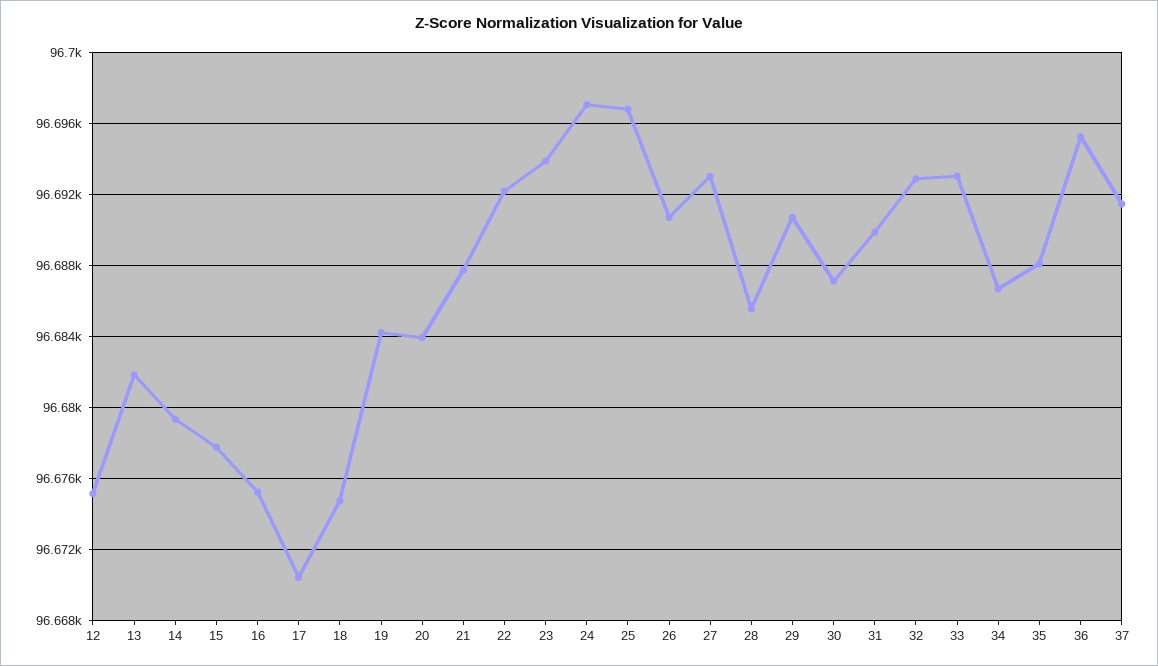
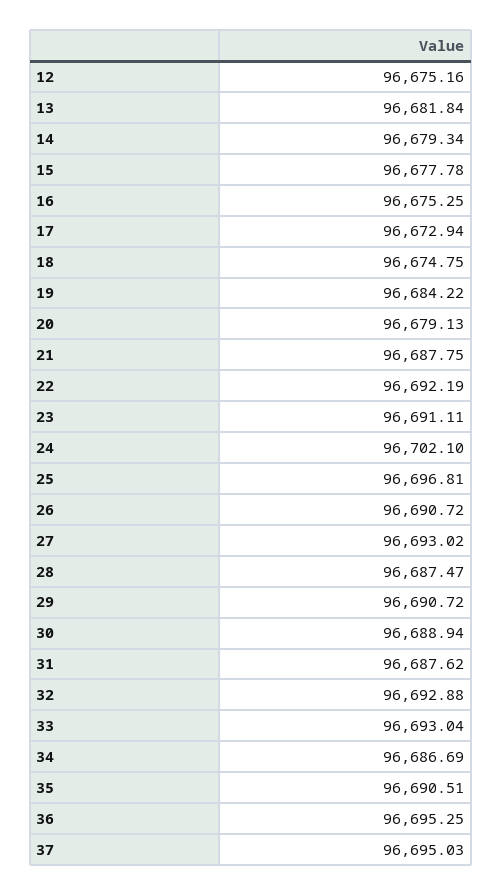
  {
    "12": 96675.16,
    "13": 96681.84,
    "14": 96679.34,
    "15": 96677.78,
    "16": 96675.25,
-   "17": 96670.5,
+   "17": 96672.94,
    "18": 96674.75,
    "19": 96684.22,
-   "20": 96684,
+   "20": 96679.13,
    "21": 96687.75,
    "22": 96692.19,
-   "23": 96694,
+   "23": 96691.11,
-   "24": 96697,
+   "24": 96702.1,
    "25": 96696.81,
    "26": 96690.72,
    "27": 96693.02,
-   "28": 96685.5,
+   "28": 96687.47,
    "29": 96690.72,
-   "30": 96687,
+   "30": 96688.94,
-   "31": 96690,
+   "31": 96687.62,
    "32": 96692.88,
    "33": 96693.04,
    "34": 96686.69,
-   "35": 96688,
+   "35": 96690.51,
    "36": 96695.25,
-   "37": 96691.5
+   "37": 96695.03
  }

